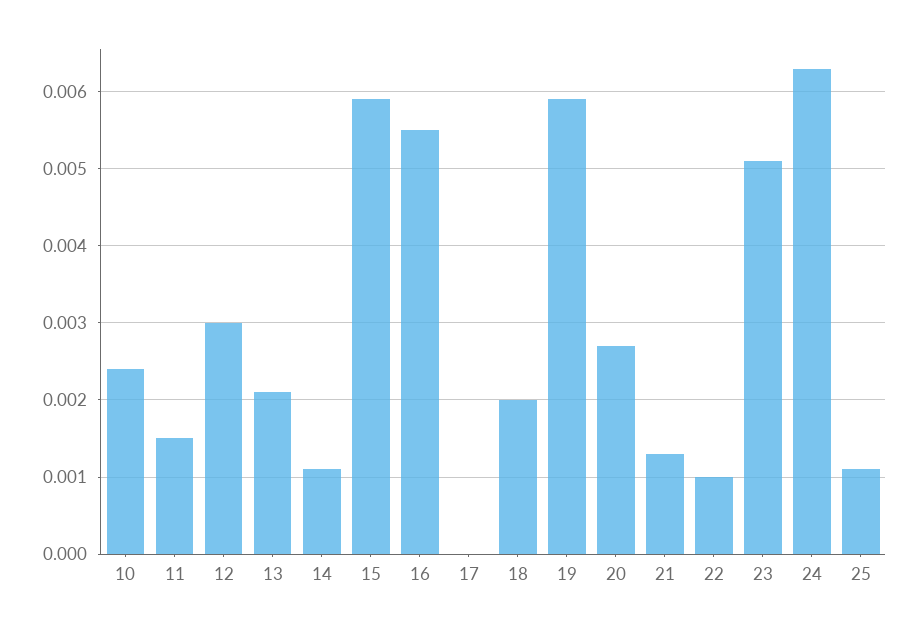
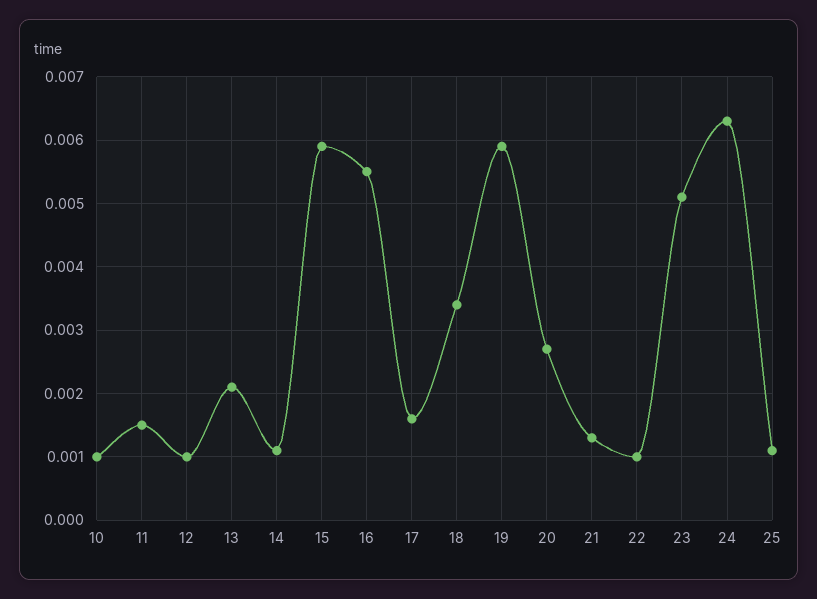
  {
-   "10": 0.0024,
+   "10": 0.001,
    "11": 0.0015,
-   "12": 0.003,
+   "12": 0.001,
    "13": 0.0021,
    "14": 0.0011,
    "15": 0.0059,
    "16": 0.0055,
-   "17": 0,
+   "17": 0.0016,
-   "18": 0.002,
+   "18": 0.0034,
    "19": 0.0059,
    "20": 0.0027,
    "21": 0.0013,
    "22": 0.001,
    "23": 0.0051,
    "24": 0.0063,
    "25": 0.0011
  }

